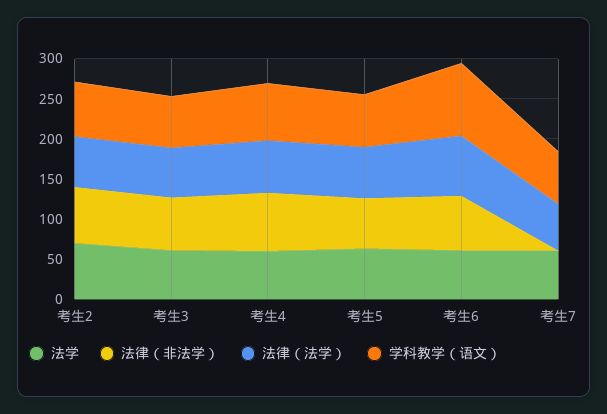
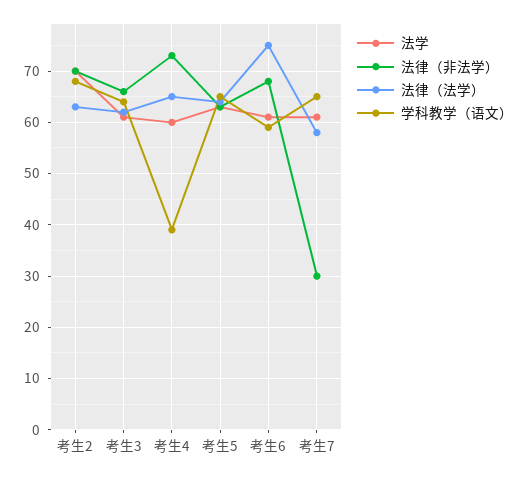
  {
    "法学": {
      "考生2": 70,
      "考生3": 60,
      "考生4": 60,
      "考生5": 65,
      "考生6": 60,
      "考生7": 60
    },
    "法律（非法学）": {
      "考生2": 70,
      "考生3": 65,
      "考生4": 75,
      "考生5": 65,
      "考生6": 70,
-     "考生7": 0
+     "考生7": 30
    },
    "法律（法学）": {
      "考生2": 65,
      "考生3": 60,
      "考生4": 65,
      "考生5": 65,
      "考生6": 75,
      "考生7": 60
    },
    "学科教学（语文）": {
      "考生2": 70,
      "考生3": 65,
-     "考生4": 70,
+     "考生4": 40,
      "考生5": 65,
-     "考生6": 90,
+     "考生6": 60,
      "考生7": 65
    }
  }

